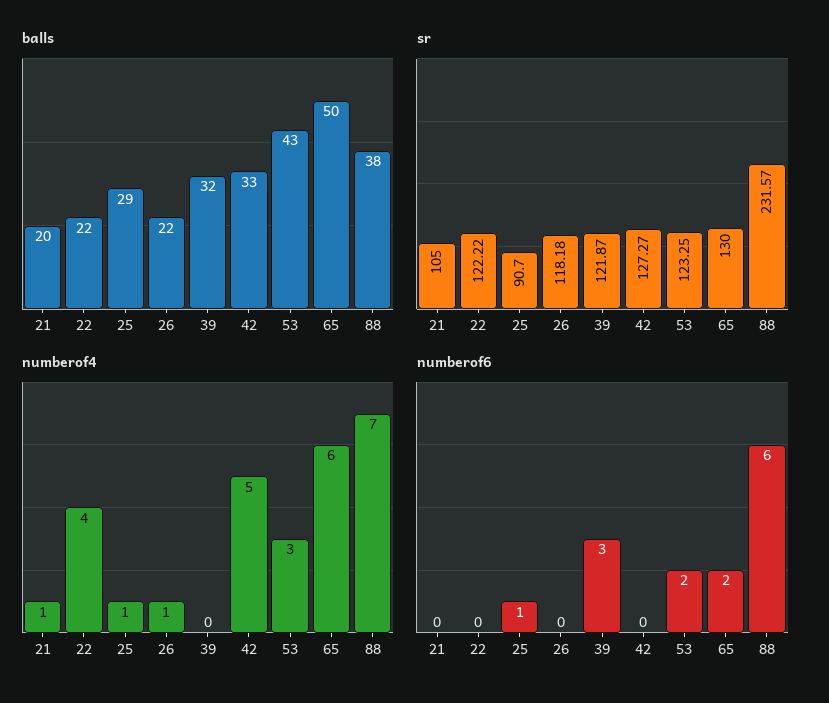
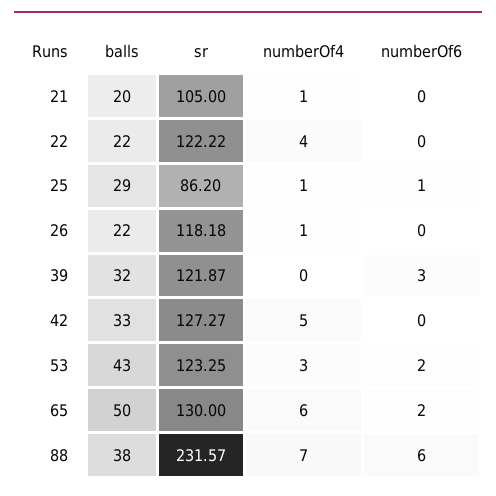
  {
    "balls": {
      "21": 20,
      "22": 22,
      "25": 29,
      "26": 22,
      "39": 32,
      "42": 33,
      "53": 43,
      "65": 50,
      "88": 38
    },
    "sr": {
      "21": 105,
      "22": 122.22,
-     "25": 90.7,
+     "25": 86.2,
      "26": 118.18,
      "39": 121.87,
      "42": 127.27,
      "53": 123.25,
      "65": 130,
      "88": 231.57
    },
    "numberof4": {
      "21": 1,
      "22": 4,
      "25": 1,
      "26": 1,
      "39": 0,
      "42": 5,
      "53": 3,
      "65": 6,
      "88": 7
    },
    "numberof6": {
      "21": 0,
      "22": 0,
      "25": 1,
      "26": 0,
      "39": 3,
      "42": 0,
      "53": 2,
      "65": 2,
      "88": 6
    }
  }

